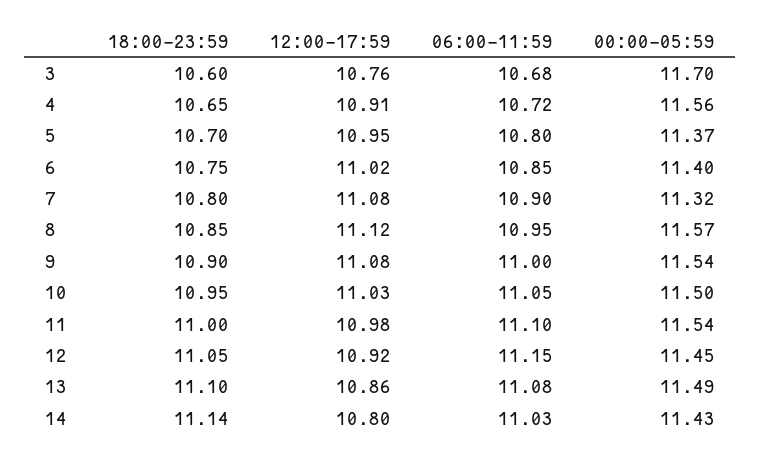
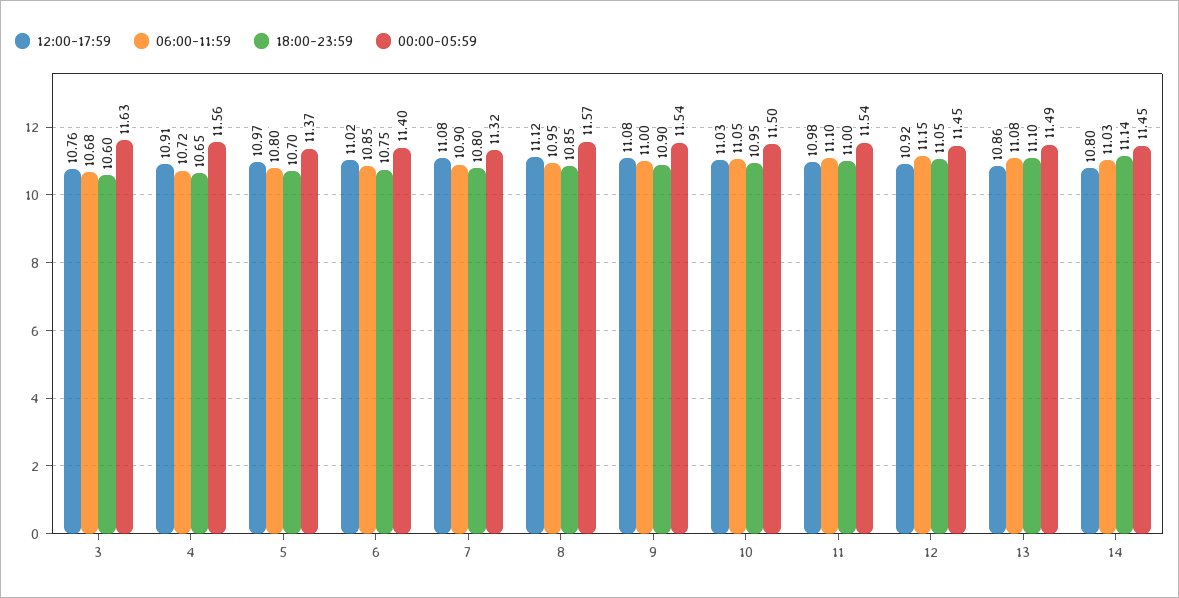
  {
    "18:00-23:59": {
      "3": 10.6,
      "4": 10.65,
      "5": 10.7,
      "6": 10.75,
      "7": 10.8,
      "8": 10.85,
      "9": 10.9,
      "10": 10.95,
      "11": 11,
      "12": 11.05,
      "13": 11.1,
      "14": 11.14
    },
    "12:00-17:59": {
      "3": 10.76,
      "4": 10.91,
-     "5": 10.95,
+     "5": 10.97,
      "6": 11.02,
      "7": 11.08,
      "8": 11.12,
      "9": 11.08,
      "10": 11.03,
      "11": 10.98,
      "12": 10.92,
      "13": 10.86,
      "14": 10.8
    },
    "06:00-11:59": {
      "3": 10.68,
      "4": 10.72,
      "5": 10.8,
      "6": 10.85,
      "7": 10.9,
      "8": 10.95,
      "9": 11,
      "10": 11.05,
      "11": 11.1,
      "12": 11.15,
      "13": 11.08,
      "14": 11.03
    },
    "00:00-05:59": {
-     "3": 11.7,
+     "3": 11.63,
      "4": 11.56,
      "5": 11.37,
      "6": 11.4,
      "7": 11.32,
      "8": 11.57,
      "9": 11.54,
      "10": 11.5,
      "11": 11.54,
      "12": 11.45,
      "13": 11.49,
-     "14": 11.43
+     "14": 11.45
    }
  }

